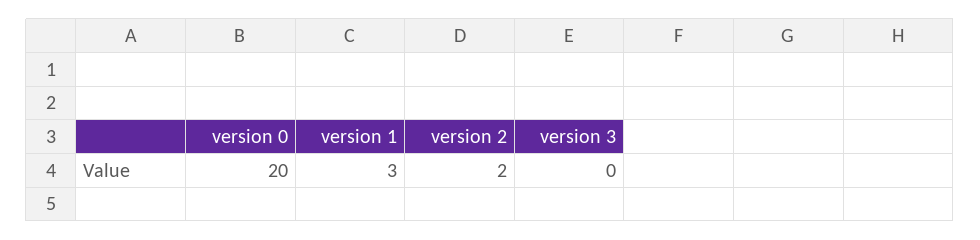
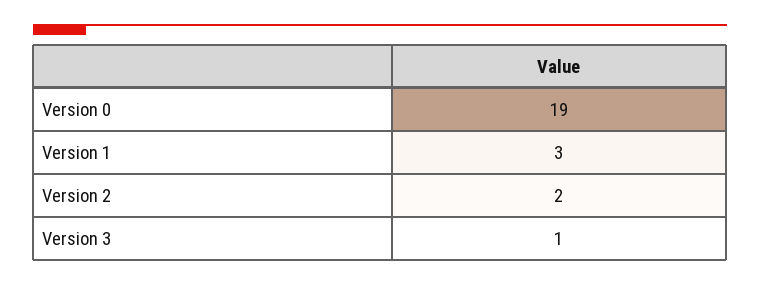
  {
-   "version 0": 20,
+   "version 0": 19,
    "version 1": 3,
    "version 2": 2,
-   "version 3": 0
+   "version 3": 1
  }

